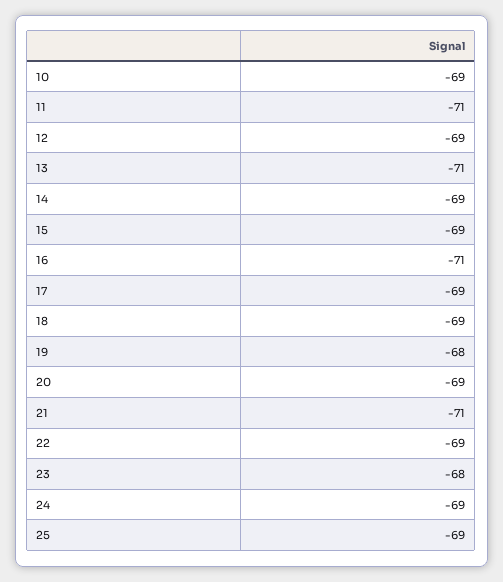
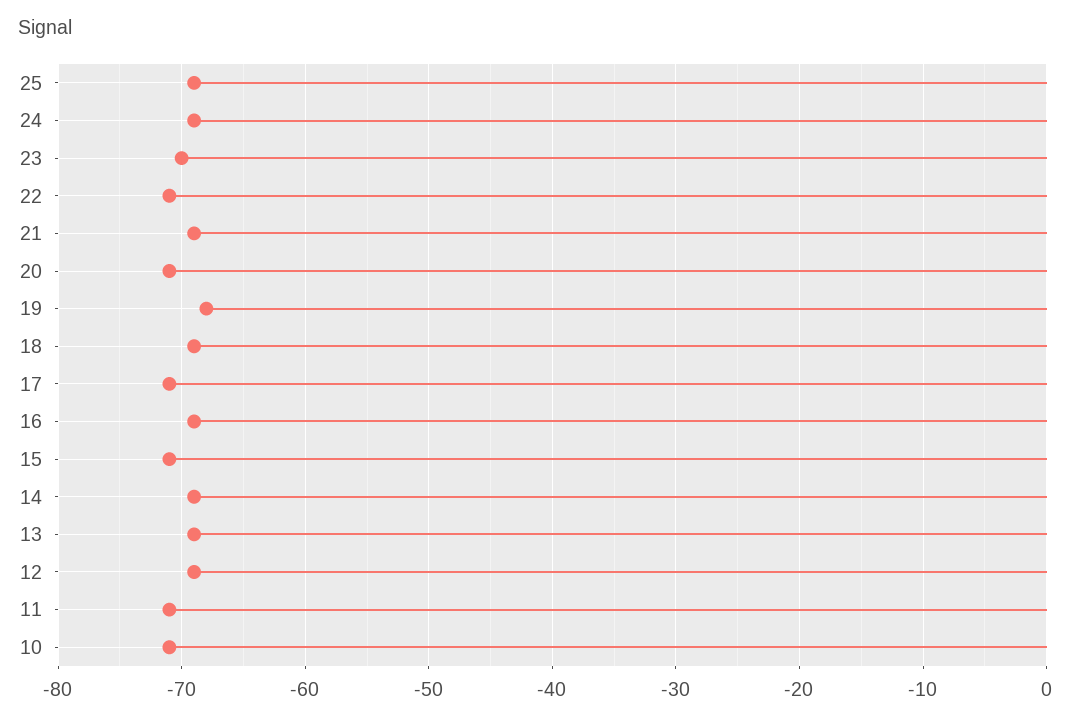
  {
-   "10": -69,
+   "10": -71,
    "11": -71,
    "12": -69,
-   "13": -71,
+   "13": -69,
    "14": -69,
-   "15": -69,
+   "15": -71,
-   "16": -71,
+   "16": -69,
-   "17": -69,
+   "17": -71,
    "18": -69,
    "19": -68,
-   "20": -69,
+   "20": -71,
-   "21": -71,
+   "21": -69,
-   "22": -69,
+   "22": -71,
-   "23": -68,
+   "23": -70,
    "24": -69,
    "25": -69
  }

